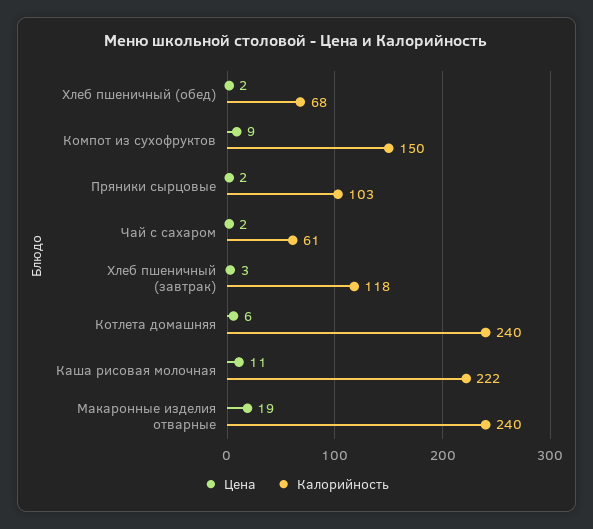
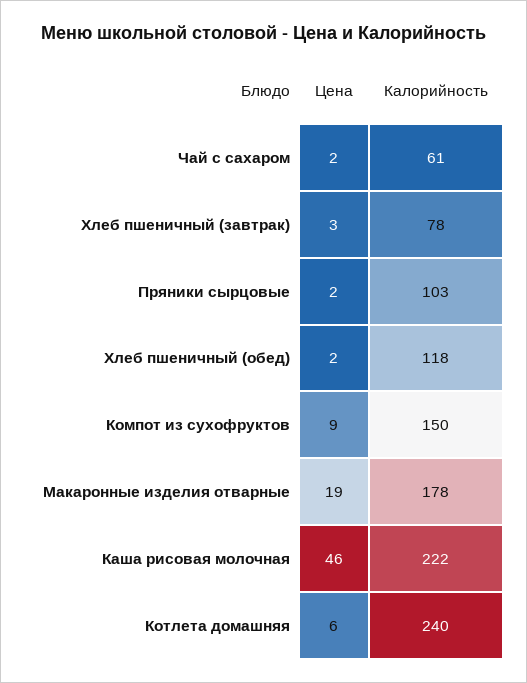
  {
    "Цена": {
      "Хлеб пшеничный (обед)": 2,
      "Компот из сухофруктов": 9,
      "Пряники сырцовые": 2,
      "Чай с сахаром": 2,
      "Хлеб пшеничный (завтрак)": 3,
      "Котлета домашняя": 6,
-     "Каша рисовая молочная": 11,
+     "Каша рисовая молочная": 46,
      "Макаронные изделия отварные": 19
    },
    "Калорийность": {
-     "Хлеб пшеничный (обед)": 68,
+     "Хлеб пшеничный (обед)": 118,
      "Компот из сухофруктов": 150,
      "Пряники сырцовые": 103,
      "Чай с сахаром": 61,
-     "Хлеб пшеничный (завтрак)": 118,
+     "Хлеб пшеничный (завтрак)": 78,
      "Котлета домашняя": 240,
      "Каша рисовая молочная": 222,
-     "Макаронные изделия отварные": 240
+     "Макаронные изделия отварные": 178
    }
  }

